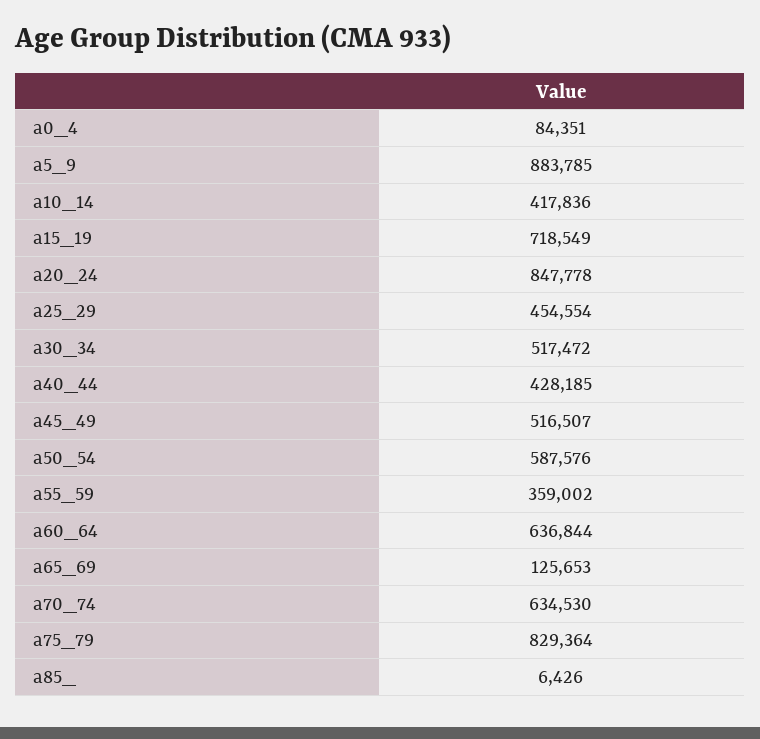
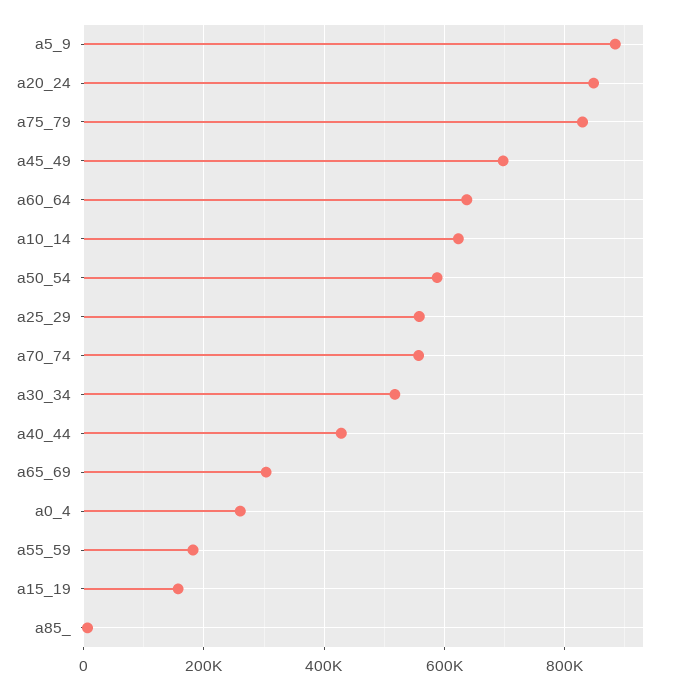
  {
-   "a0_4": 84351,
+   "a0_4": 260000,
    "a5_9": 883785,
-   "a10_14": 417836,
+   "a10_14": 620000,
-   "a15_19": 718549,
+   "a15_19": 160000,
    "a20_24": 847778,
-   "a25_29": 454554,
+   "a25_29": 560000,
    "a30_34": 517472,
    "a40_44": 428185,
-   "a45_49": 516507,
+   "a45_49": 700000,
    "a50_54": 587576,
-   "a55_59": 359002,
+   "a55_59": 180000,
    "a60_64": 636844,
-   "a65_69": 125653,
+   "a65_69": 300000,
-   "a70_74": 634530,
+   "a70_74": 560000,
    "a75_79": 829364,
    "a85_": 6426
  }

